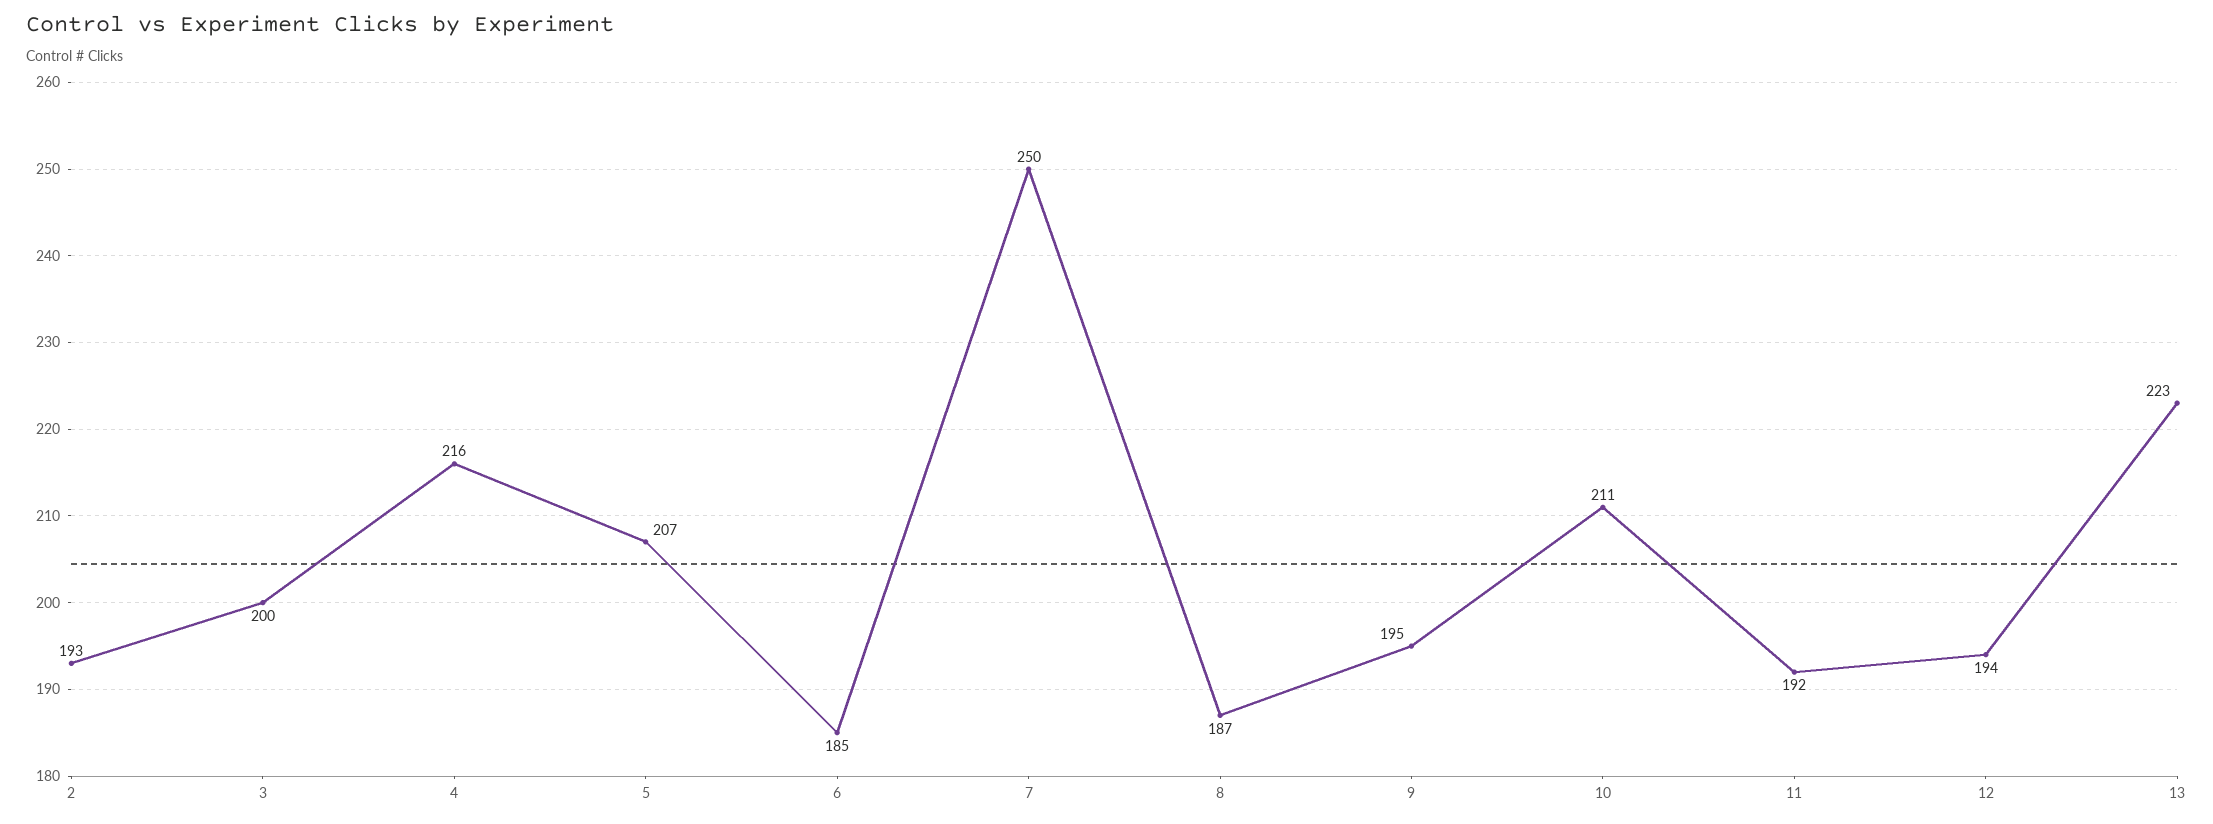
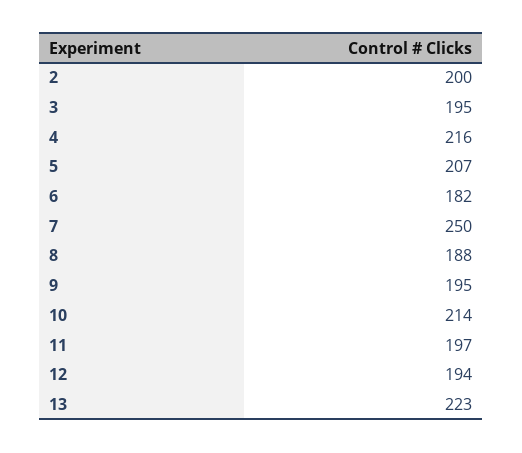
  {
-   "2": 193,
+   "2": 200,
-   "3": 200,
+   "3": 195,
    "4": 216,
    "5": 207,
-   "6": 185,
+   "6": 182,
    "7": 250,
-   "8": 187,
+   "8": 188,
    "9": 195,
-   "10": 211,
+   "10": 214,
-   "11": 192,
+   "11": 197,
    "12": 194,
    "13": 223
  }

